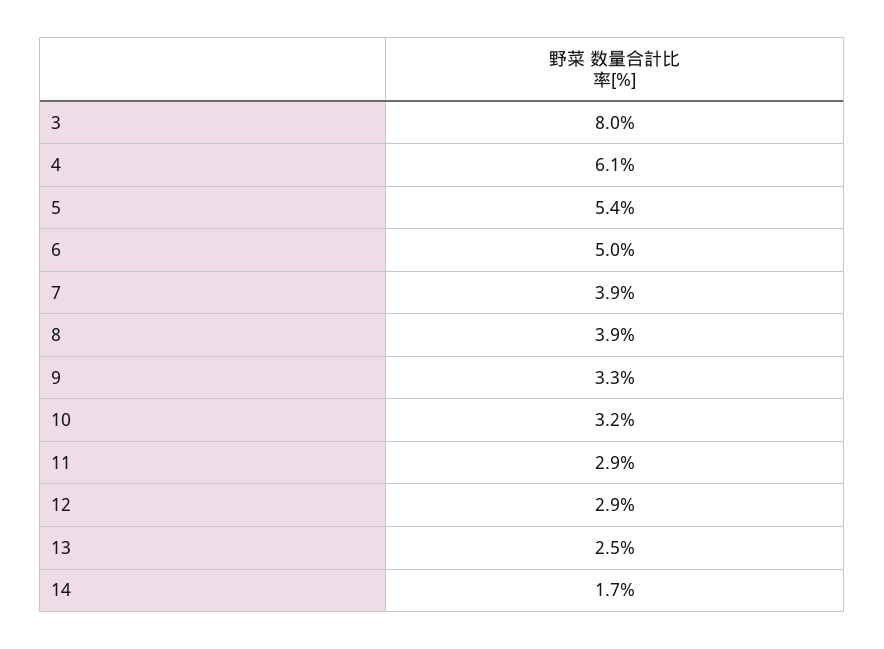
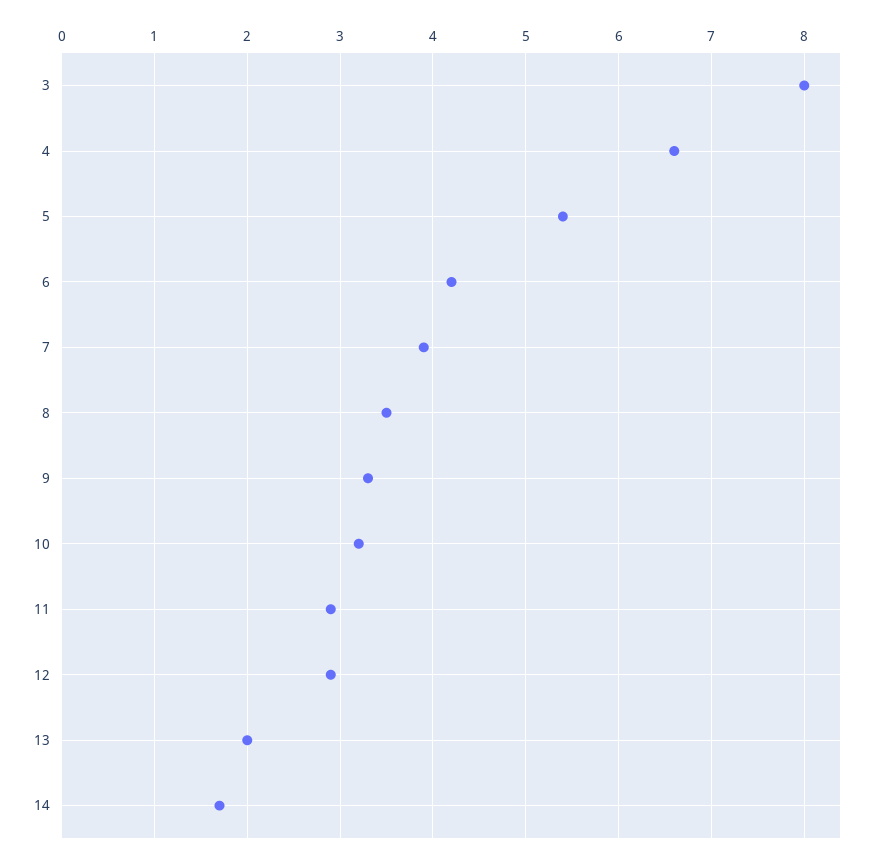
  {
    "3": 8,
-   "4": 6.1,
+   "4": 6.6,
    "5": 5.4,
-   "6": 5,
+   "6": 4.2,
    "7": 3.9,
-   "8": 3.9,
+   "8": 3.5,
    "9": 3.3,
    "10": 3.2,
    "11": 2.9,
    "12": 2.9,
-   "13": 2.5,
+   "13": 2,
    "14": 1.7
  }

